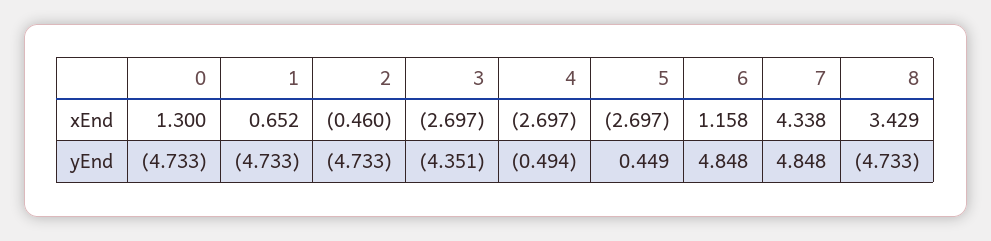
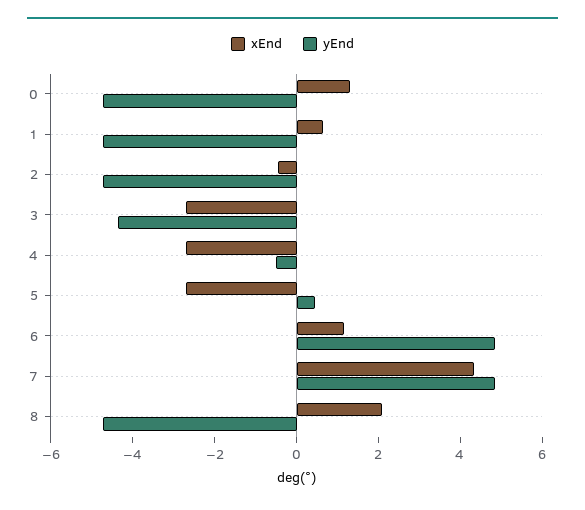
  {
    "xEnd": {
      "0": 1.3,
      "1": 0.652,
      "2": -0.46,
      "3": -2.697,
      "4": -2.697,
      "5": -2.697,
      "6": 1.158,
      "7": 4.338,
-     "8": 3.429
+     "8": 2
    },
    "yEnd": {
      "0": -4.733,
      "1": -4.733,
      "2": -4.733,
      "3": -4.351,
      "4": -0.494,
      "5": 0.449,
      "6": 4.848,
      "7": 4.848,
      "8": -4.733
    }
  }

